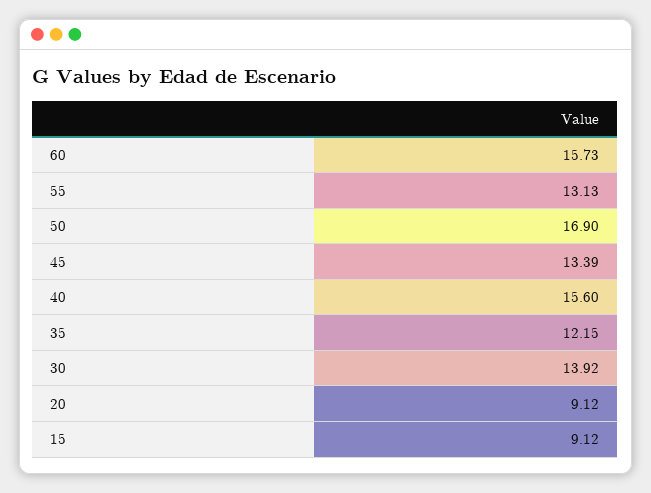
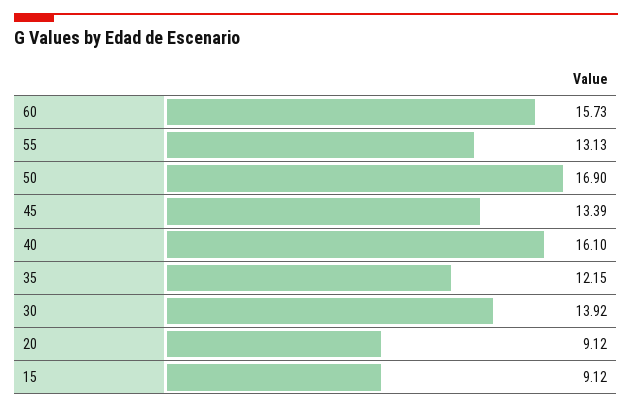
  {
    "60": 15.73,
    "55": 13.13,
    "50": 16.9,
    "45": 13.39,
-   "40": 15.6,
+   "40": 16.1,
    "35": 12.15,
    "30": 13.92,
    "20": 9.12,
    "15": 9.12
  }

